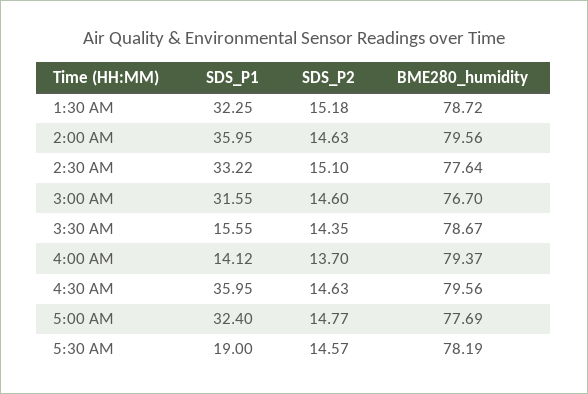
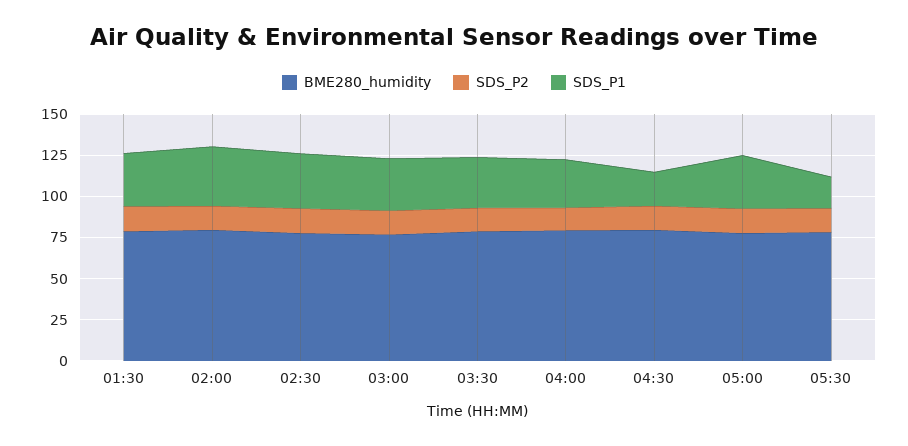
  {
    "SDS_P1": {
      "1:30 AM": 32.25,
      "2:00 AM": 35.95,
      "2:30 AM": 33.22,
      "3:00 AM": 31.55,
-     "3:30 AM": 15.55,
+     "3:30 AM": 30,
-     "4:00 AM": 14.12,
+     "4:00 AM": 30,
-     "4:30 AM": 35.95,
+     "4:30 AM": 20,
      "5:00 AM": 32.4,
      "5:30 AM": 19
    },
    "SDS_P2": {
      "1:30 AM": 15.18,
      "2:00 AM": 14.63,
      "2:30 AM": 15.1,
      "3:00 AM": 14.6,
      "3:30 AM": 14.35,
      "4:00 AM": 13.7,
      "4:30 AM": 14.63,
      "5:00 AM": 14.77,
      "5:30 AM": 14.57
    },
    "BME280_humidity": {
      "1:30 AM": 78.72,
      "2:00 AM": 79.56,
      "2:30 AM": 77.64,
      "3:00 AM": 76.7,
      "3:30 AM": 78.67,
      "4:00 AM": 79.37,
      "4:30 AM": 79.56,
      "5:00 AM": 77.69,
      "5:30 AM": 78.19
    }
  }

